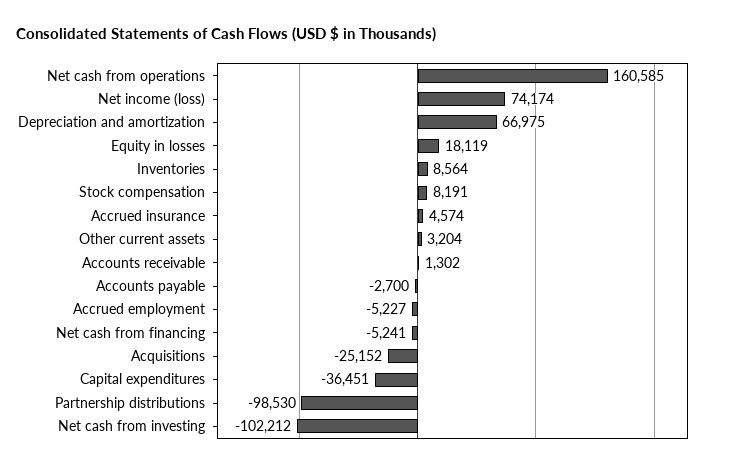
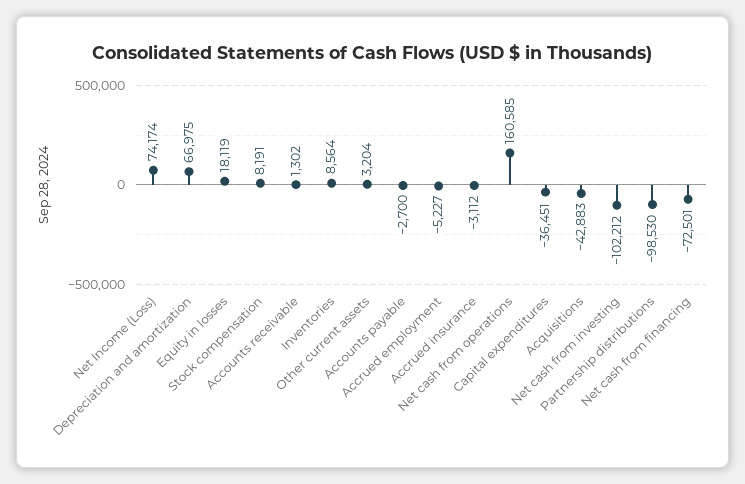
  {
    "Net cash from operations": 160585,
    "Net income (loss)": 74174,
    "Depreciation and amortization": 66975,
    "Equity in losses": 18119,
    "Inventories": 8564,
    "Stock compensation": 8191,
-   "Accrued insurance": 4574,
+   "Accrued insurance": -3112,
    "Other current assets": 3204,
    "Accounts receivable": 1302,
    "Accounts payable": -2700,
    "Accrued employment": -5227,
-   "Net cash from financing": -5241,
+   "Net cash from financing": -72501,
-   "Acquisitions": -25152,
+   "Acquisitions": -42883,
    "Capital expenditures": -36451,
    "Partnership distributions": -98530,
    "Net cash from investing": -102212
  }

